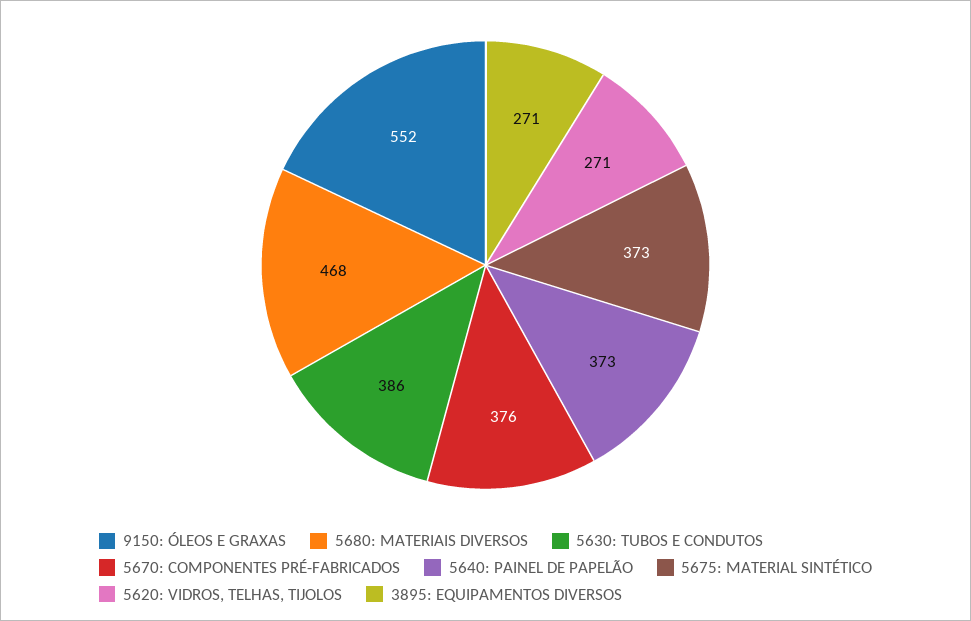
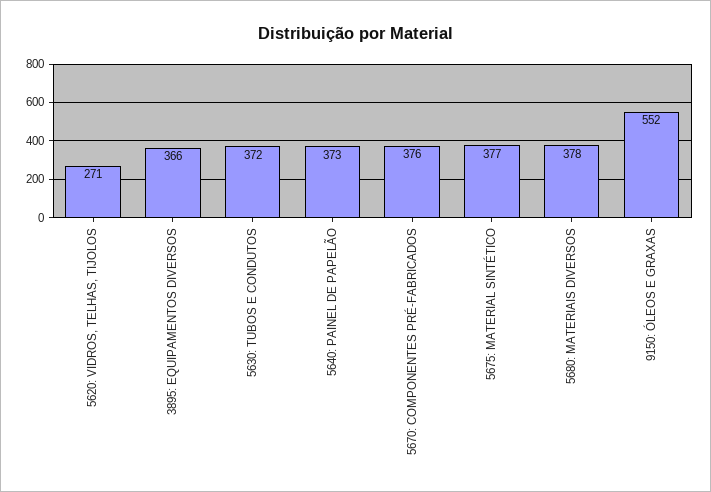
  {
    "9150: ÓLEOS E GRAXAS": 552,
-   "5680: MATERIAIS DIVERSOS": 468,
+   "5680: MATERIAIS DIVERSOS": 378,
-   "5630: TUBOS E CONDUTOS": 386,
+   "5630: TUBOS E CONDUTOS": 372,
    "5670: COMPONENTES PRÉ-FABRICADOS": 376,
    "5640: PAINEL DE PAPELÃO": 373,
-   "5675: MATERIAL SINTÉTICO": 373,
+   "5675: MATERIAL SINTÉTICO": 377,
    "5620: VIDROS, TELHAS, TIJOLOS": 271,
-   "3895: EQUIPAMENTOS DIVERSOS": 271
+   "3895: EQUIPAMENTOS DIVERSOS": 366
  }

